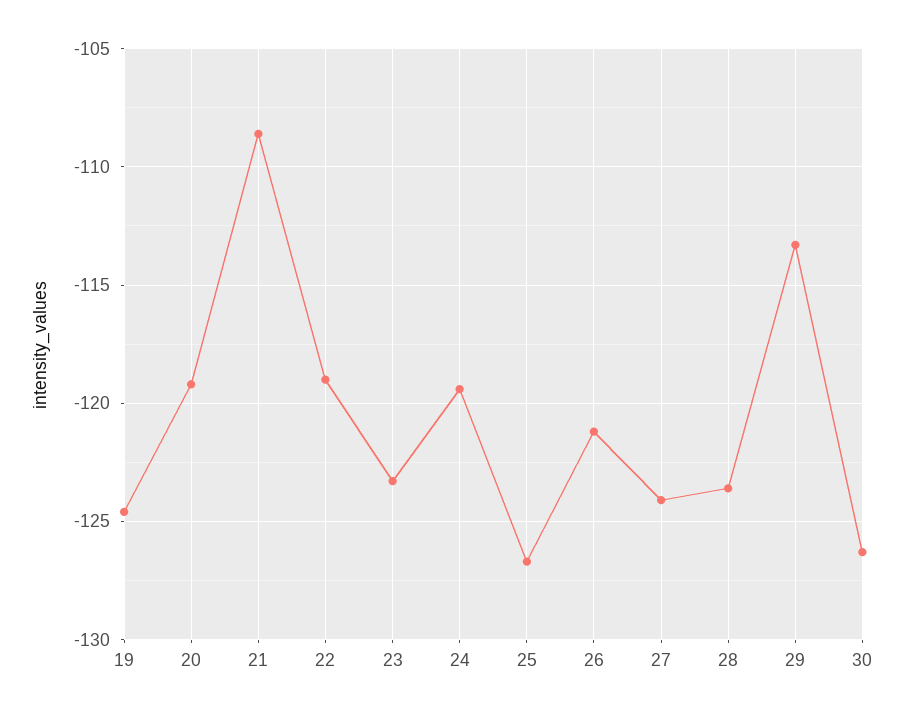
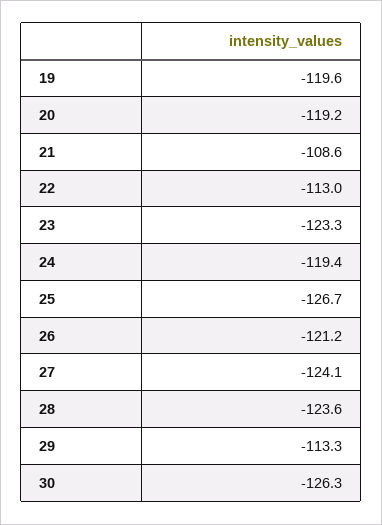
  {
-   "19": -124.5,
+   "19": -119.6,
    "20": -119.2,
    "21": -108.6,
-   "22": -119,
+   "22": -113,
    "23": -123.3,
    "24": -119.4,
    "25": -126.7,
    "26": -121.2,
    "27": -124.1,
    "28": -123.6,
    "29": -113.3,
    "30": -126.3
  }

